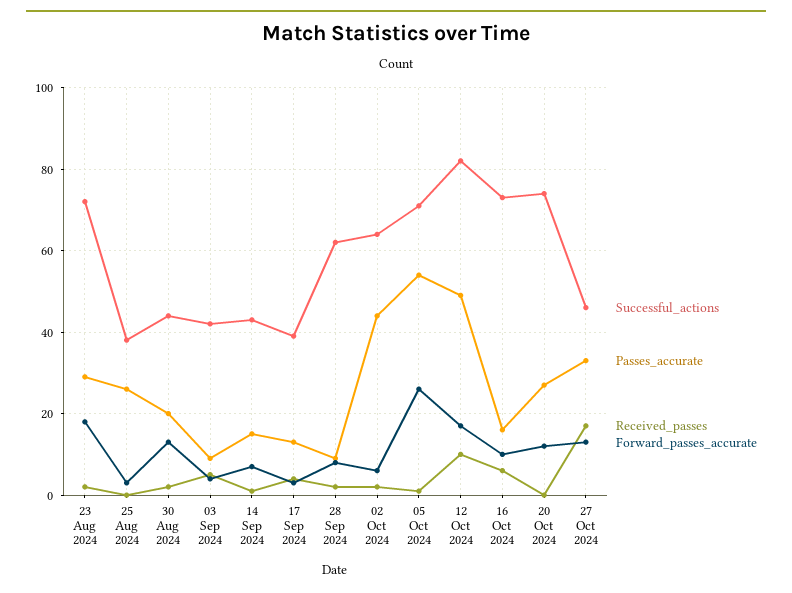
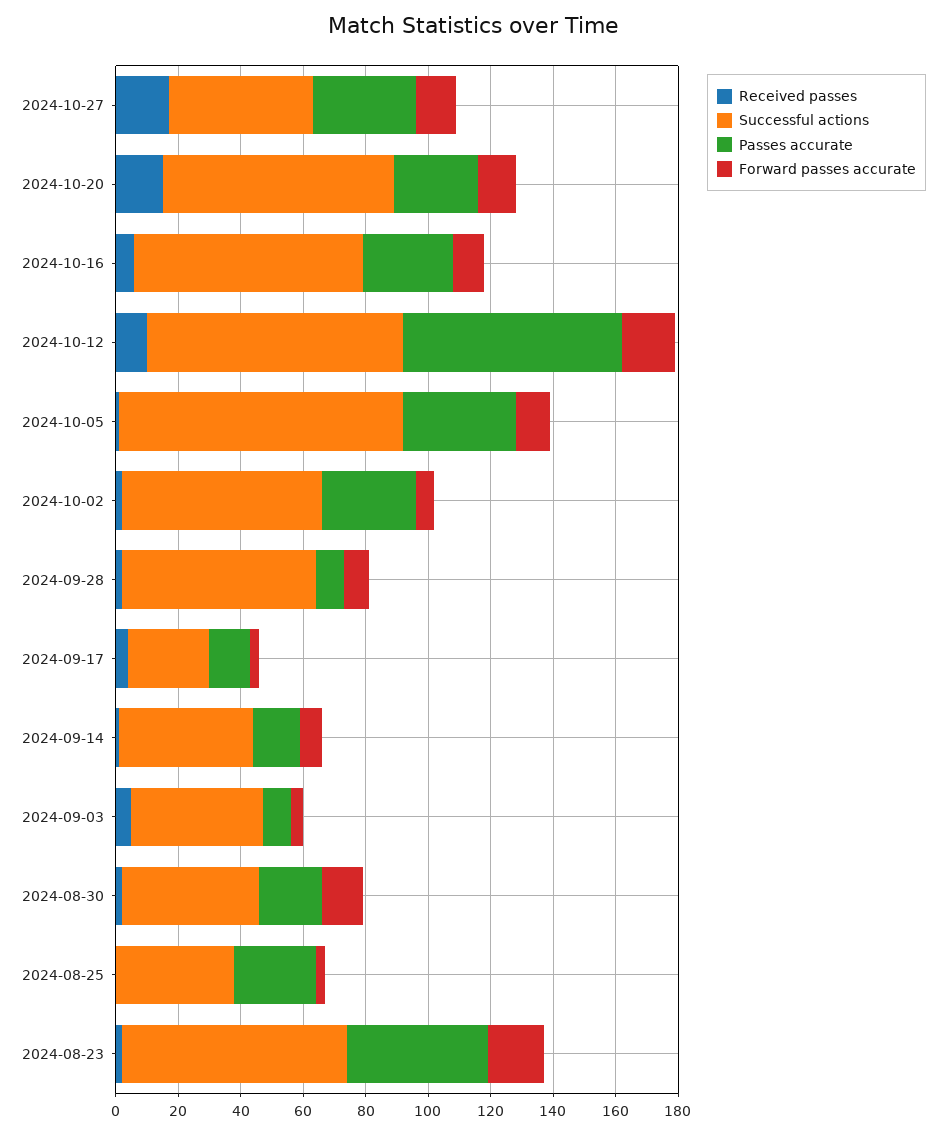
  {
    "Successful_actions": {
      "23 Aug 2024": 70,
      "25 Aug 2024": 40,
      "30 Aug 2024": 45,
      "03 Sep 2024": 40,
      "14 Sep 2024": 45,
-     "17 Sep 2024": 40,
+     "17 Sep 2024": 25,
      "28 Sep 2024": 60,
      "02 Oct 2024": 65,
-     "05 Oct 2024": 70,
+     "05 Oct 2024": 90,
      "12 Oct 2024": 80,
      "16 Oct 2024": 75,
      "20 Oct 2024": 75,
      "27 Oct 2024": 45
    },
    "Passes_accurate": {
-     "23 Aug 2024": 30,
+     "23 Aug 2024": 45,
      "25 Aug 2024": 25,
      "30 Aug 2024": 20,
      "03 Sep 2024": 10,
      "14 Sep 2024": 15,
      "17 Sep 2024": 15,
      "28 Sep 2024": 10,
-     "02 Oct 2024": 45,
+     "02 Oct 2024": 30,
-     "05 Oct 2024": 55,
+     "05 Oct 2024": 35,
-     "12 Oct 2024": 50,
+     "12 Oct 2024": 70,
-     "16 Oct 2024": 15,
+     "16 Oct 2024": 30,
      "20 Oct 2024": 25,
      "27 Oct 2024": 35
    },
    "Received_passes": {
      "23 Aug 2024": 0,
      "25 Aug 2024": 0,
      "30 Aug 2024": 0,
      "03 Sep 2024": 5,
      "14 Sep 2024": 0,
      "17 Sep 2024": 5,
      "28 Sep 2024": 0,
      "02 Oct 2024": 0,
      "05 Oct 2024": 0,
      "12 Oct 2024": 10,
      "16 Oct 2024": 5,
-     "20 Oct 2024": 0,
+     "20 Oct 2024": 15,
      "27 Oct 2024": 15
    },
    "Forward_passes_accurate": {
      "23 Aug 2024": 20,
      "25 Aug 2024": 5,
      "30 Aug 2024": 15,
      "03 Sep 2024": 5,
      "14 Sep 2024": 5,
      "17 Sep 2024": 5,
      "28 Sep 2024": 10,
      "02 Oct 2024": 5,
-     "05 Oct 2024": 25,
+     "05 Oct 2024": 10,
      "12 Oct 2024": 15,
      "16 Oct 2024": 10,
      "20 Oct 2024": 10,
      "27 Oct 2024": 15
    }
  }

